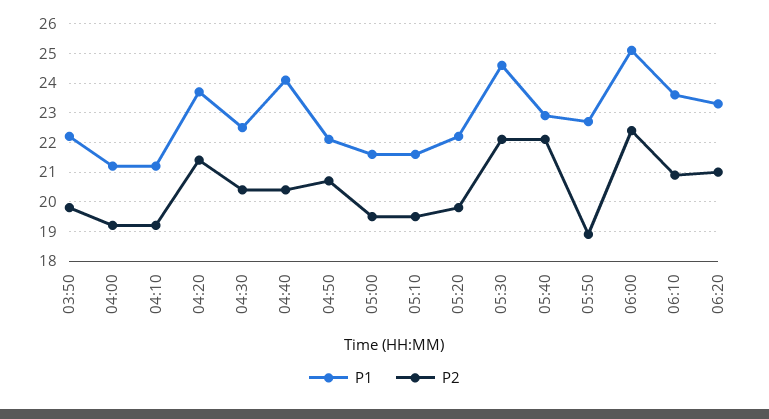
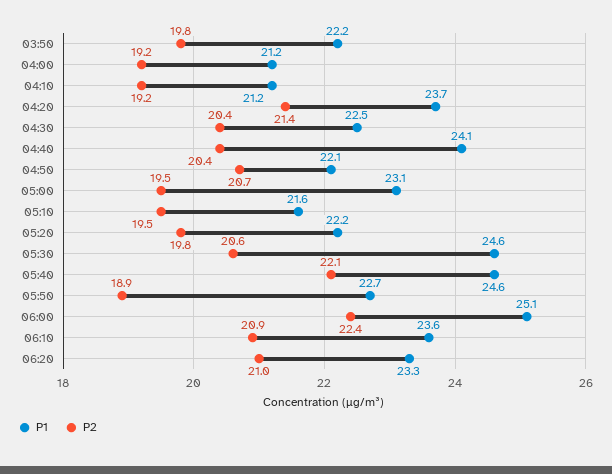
  {
    "P1": {
      "03:50": 22.2,
      "04:00": 21.2,
      "04:10": 21.2,
      "04:20": 23.7,
      "04:30": 22.5,
      "04:40": 24.1,
      "04:50": 22.1,
-     "05:00": 21.5,
+     "05:00": 23.1,
      "05:10": 21.6,
      "05:20": 22.2,
      "05:30": 24.6,
-     "05:40": 23,
+     "05:40": 24.6,
      "05:50": 22.7,
      "06:00": 25.1,
      "06:10": 23.6,
      "06:20": 23.3
    },
    "P2": {
      "03:50": 19.8,
      "04:00": 19.2,
      "04:10": 19.2,
      "04:20": 21.4,
      "04:30": 20.4,
      "04:40": 20.4,
      "04:50": 20.7,
      "05:00": 19.5,
      "05:10": 19.5,
      "05:20": 19.8,
-     "05:30": 22,
+     "05:30": 20.6,
      "05:40": 22.1,
      "05:50": 18.9,
      "06:00": 22.4,
      "06:10": 20.9,
      "06:20": 21
    }
  }

